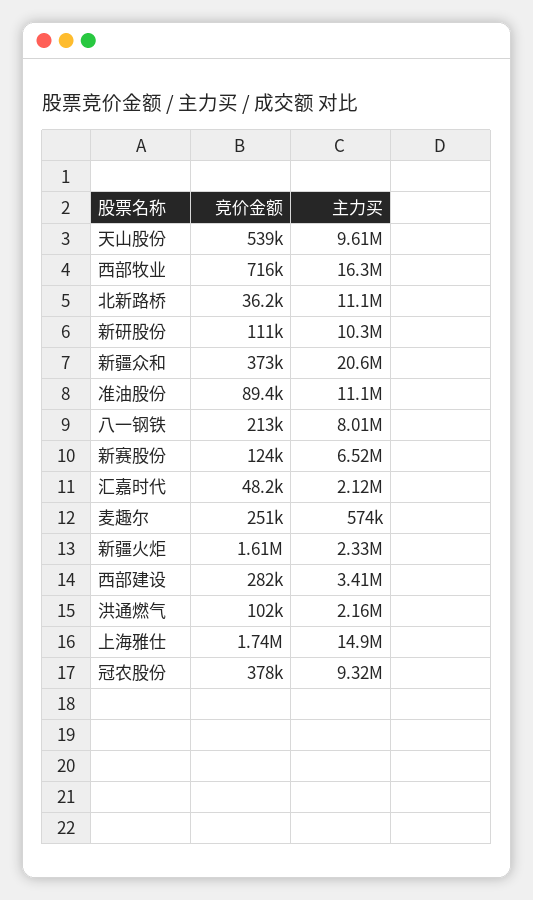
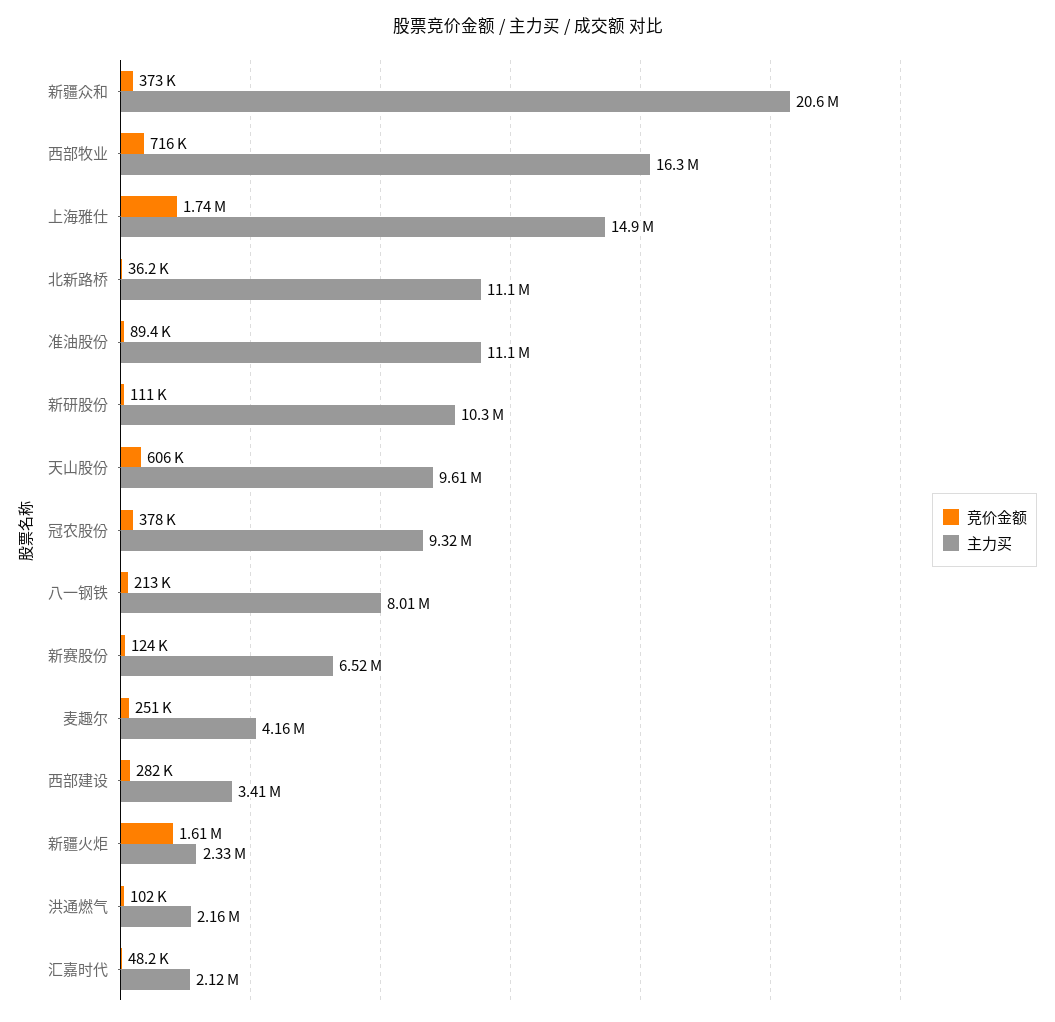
  {
    "竞价金额": {
-     "天山股份": 539000,
+     "天山股份": 606000,
      "西部牧业": 716000,
      "北新路桥": 36200,
      "新研股份": 111000,
      "新疆众和": 373000,
      "准油股份": 89400,
      "八一钢铁": 213000,
      "新赛股份": 124000,
      "汇嘉时代": 48200,
      "麦趣尔": 251000,
      "新疆火炬": 1610000,
      "西部建设": 282000,
      "洪通燃气": 102000,
      "上海雅仕": 1740000,
      "冠农股份": 378000
    },
    "主力买": {
      "天山股份": 9610000,
      "西部牧业": 16300000,
      "北新路桥": 11100000,
      "新研股份": 10300000,
      "新疆众和": 20600000,
      "准油股份": 11100000,
      "八一钢铁": 8010000,
      "新赛股份": 6520000,
      "汇嘉时代": 2120000,
-     "麦趣尔": 574000,
+     "麦趣尔": 4160000,
      "新疆火炬": 2330000,
      "西部建设": 3410000,
      "洪通燃气": 2160000,
      "上海雅仕": 14900000,
      "冠农股份": 9320000
    }
  }

